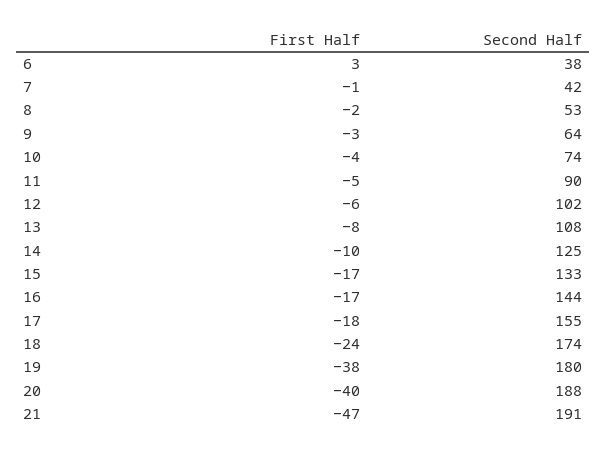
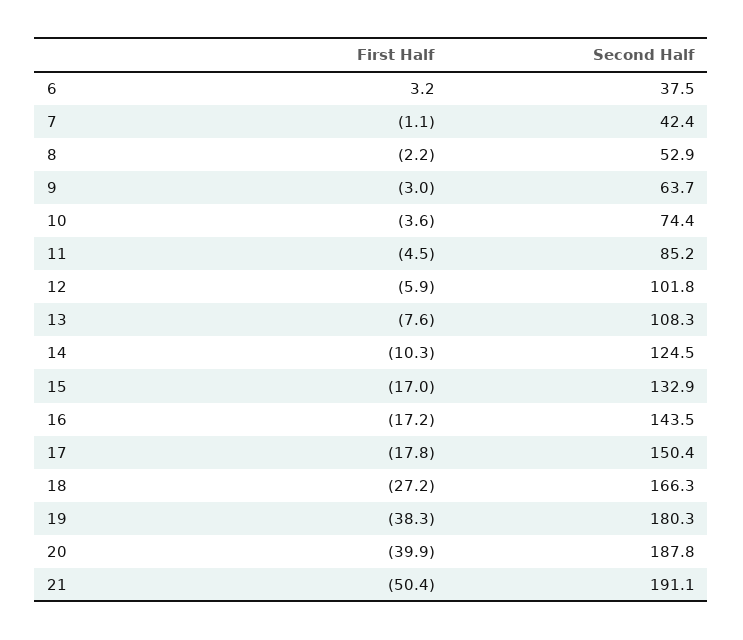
  {
    "First Half": {
      "6": 3.2,
      "7": -1.1,
      "8": -2.2,
      "9": -3,
      "10": -3.6,
      "11": -4.5,
      "12": -5.9,
      "13": -7.6,
      "14": -10.3,
      "15": -17,
      "16": -17.2,
      "17": -17.8,
-     "18": -24,
+     "18": -27.2,
      "19": -38.3,
      "20": -39.9,
-     "21": -47
+     "21": -50.4
    },
    "Second Half": {
      "6": 37.5,
      "7": 42.4,
      "8": 52.9,
      "9": 63.7,
      "10": 74.4,
-     "11": 90,
+     "11": 85.2,
      "12": 101.8,
      "13": 108.3,
      "14": 124.5,
      "15": 132.9,
      "16": 143.5,
-     "17": 155,
+     "17": 150.4,
-     "18": 174,
+     "18": 166.3,
      "19": 180.3,
      "20": 187.8,
      "21": 191.1
    }
  }

